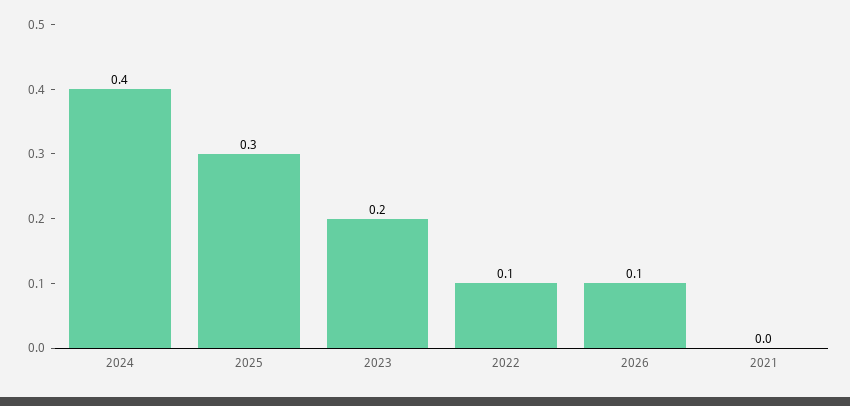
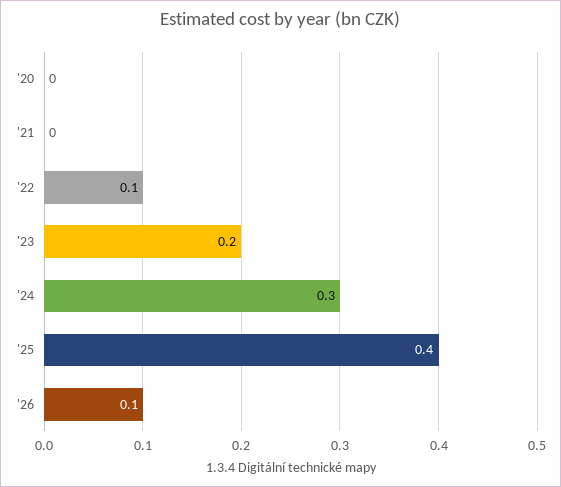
  {
-   "2024": 0.4,
+   "2024": 0.3,
-   "2025": 0.3,
+   "2025": 0.4,
    "2023": 0.2,
    "2022": 0.1,
    "2026": 0.1,
-   "2021": 0
+   "2021": 0,
+   "'20": 0
  }

